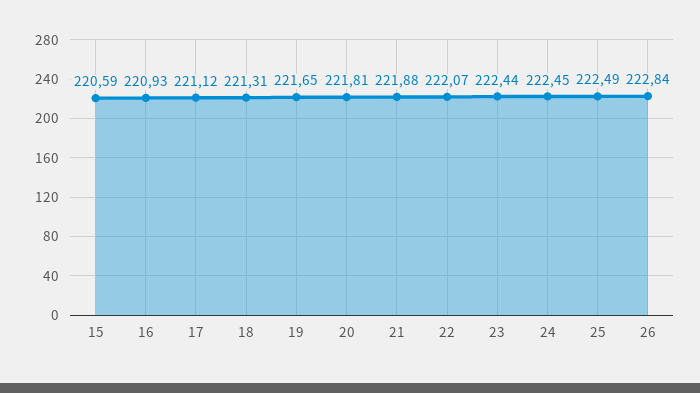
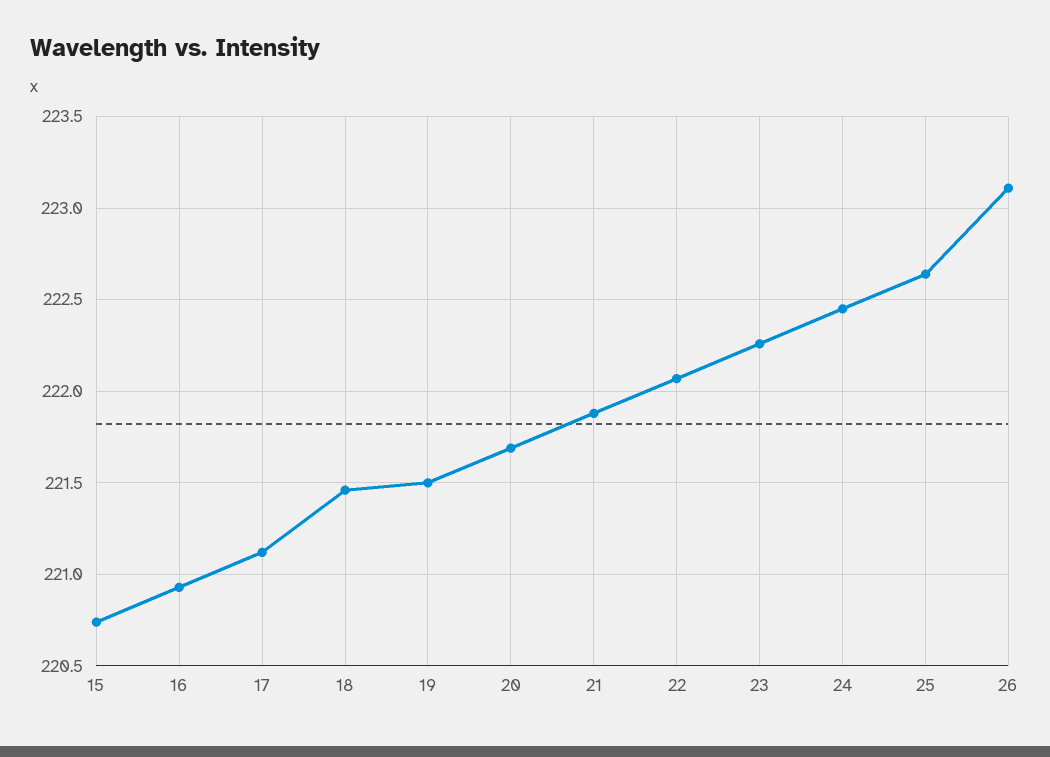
  {
-   "15": 220.59,
+   "15": 220.75,
    "16": 220.93,
    "17": 221.12,
-   "18": 221.31,
+   "18": 221.45,
-   "19": 221.65,
+   "19": 221.5,
-   "20": 221.81,
+   "20": 221.7,
    "21": 221.88,
    "22": 222.07,
-   "23": 222.44,
+   "23": 222.25,
    "24": 222.45,
-   "25": 222.49,
+   "25": 222.65,
-   "26": 222.84
+   "26": 223.1
  }

